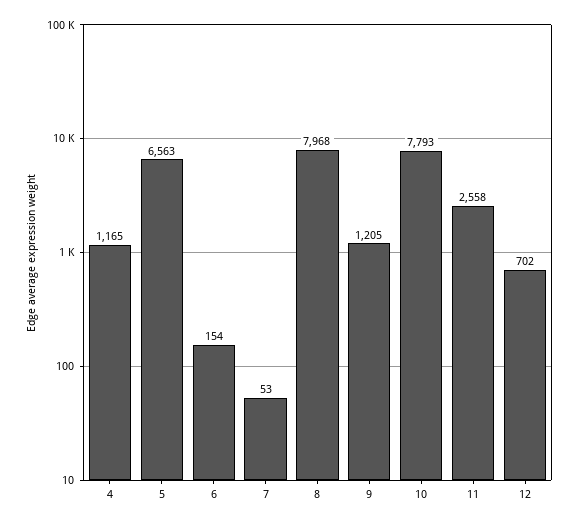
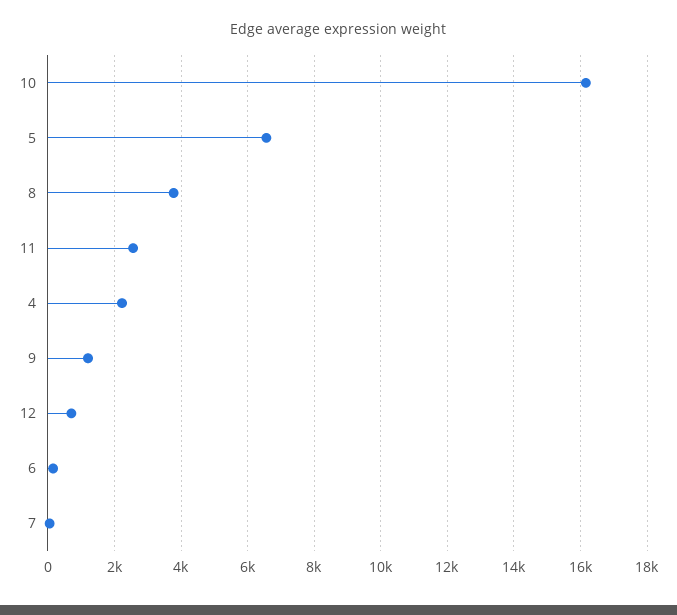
  {
-   "4": 1165,
+   "4": 2200,
    "5": 6563,
    "6": 154,
    "7": 53,
-   "8": 7968,
+   "8": 3800,
    "9": 1205,
-   "10": 7793,
+   "10": 16200,
    "11": 2558,
    "12": 702
  }

